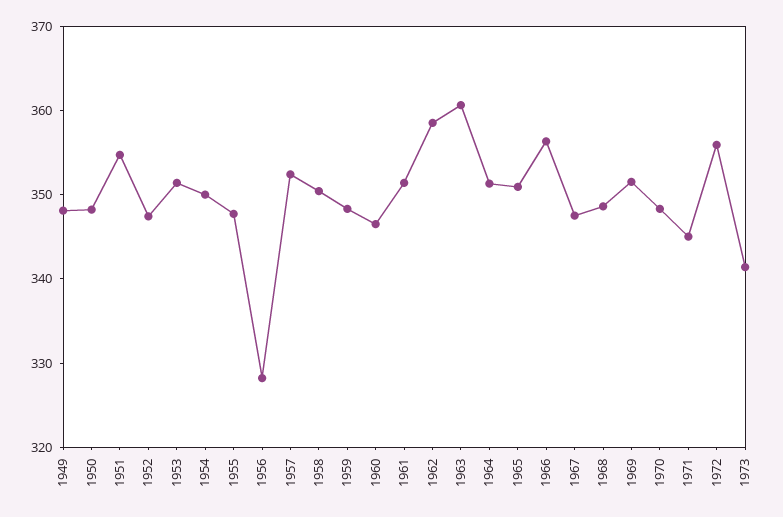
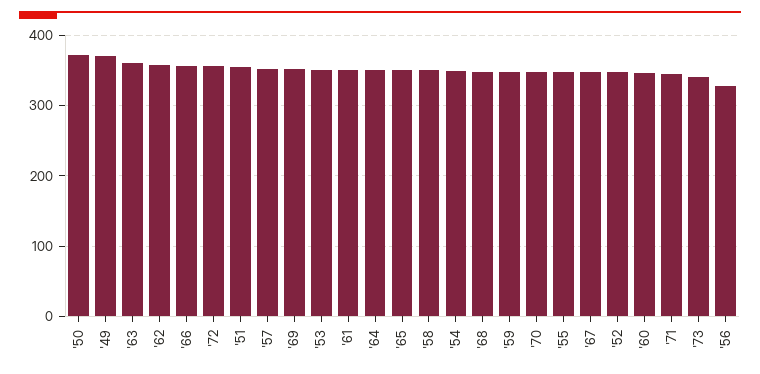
  {
-   "1949": 348,
+   "1949": 370,
-   "1950": 348,
+   "1950": 370,
    "1951": 354,
    "1952": 348,
    "1953": 352,
    "1954": 350,
    "1955": 348,
    "1956": 328,
    "1957": 352,
    "1958": 350,
    "1959": 348,
    "1960": 346,
    "1961": 352,
    "1962": 358,
    "1963": 360,
    "1964": 352,
    "1965": 350,
    "1966": 356,
    "1967": 348,
    "1968": 348,
    "1969": 352,
    "1970": 348,
    "1971": 346,
    "1972": 356,
    "1973": 342
  }

